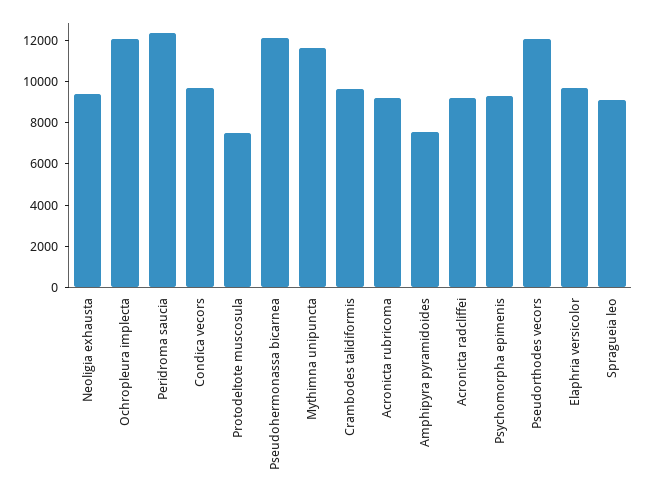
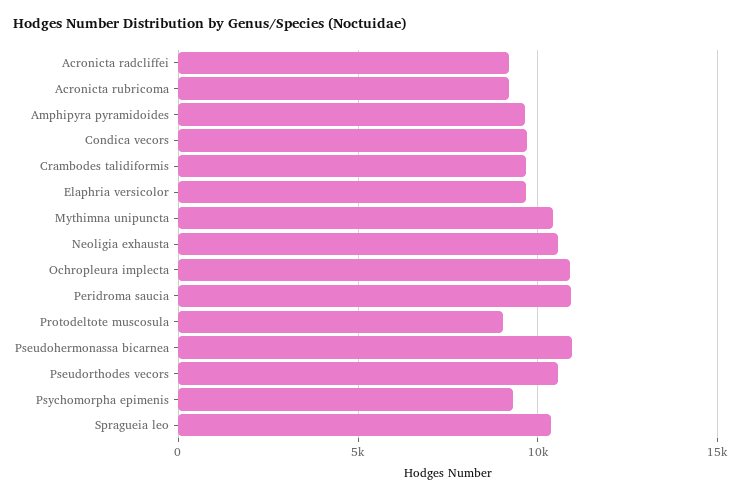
  {
-   "Neoligia exhausta": 9500,
+   "Neoligia exhausta": 10500,
-   "Ochropleura implecta": 12000,
+   "Ochropleura implecta": 11000,
-   "Peridroma saucia": 12500,
+   "Peridroma saucia": 11000,
    "Condica vecors": 9500,
-   "Protodeltote muscosula": 7500,
+   "Protodeltote muscosula": 9000,
-   "Pseudohermonassa bicarnea": 12000,
+   "Pseudohermonassa bicarnea": 11000,
-   "Mythimna unipuncta": 11500,
+   "Mythimna unipuncta": 10500,
    "Crambodes talidiformis": 9500,
    "Acronicta rubricoma": 9000,
-   "Amphipyra pyramidoides": 7500,
+   "Amphipyra pyramidoides": 9500,
    "Acronicta radcliffei": 9000,
    "Psychomorpha epimenis": 9500,
-   "Pseudorthodes vecors": 12000,
+   "Pseudorthodes vecors": 10500,
    "Elaphria versicolor": 9500,
-   "Spragueia leo": 9000
+   "Spragueia leo": 10500
  }

